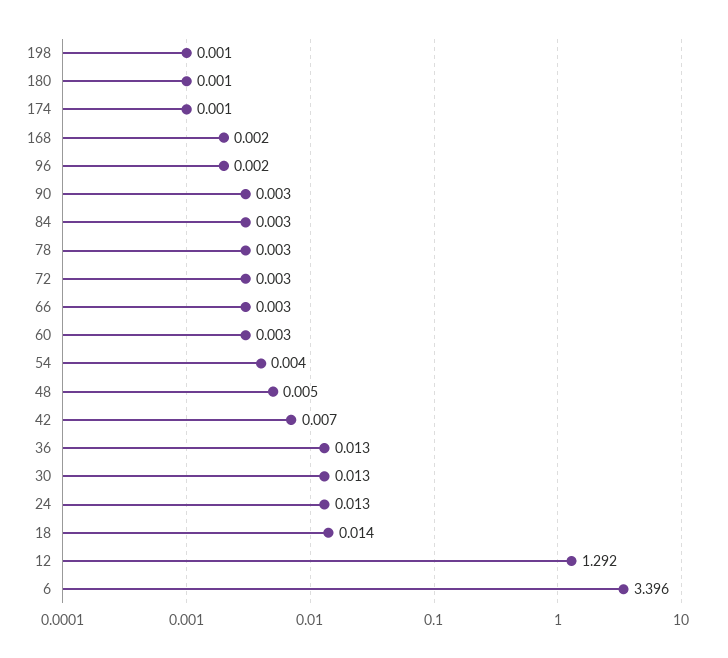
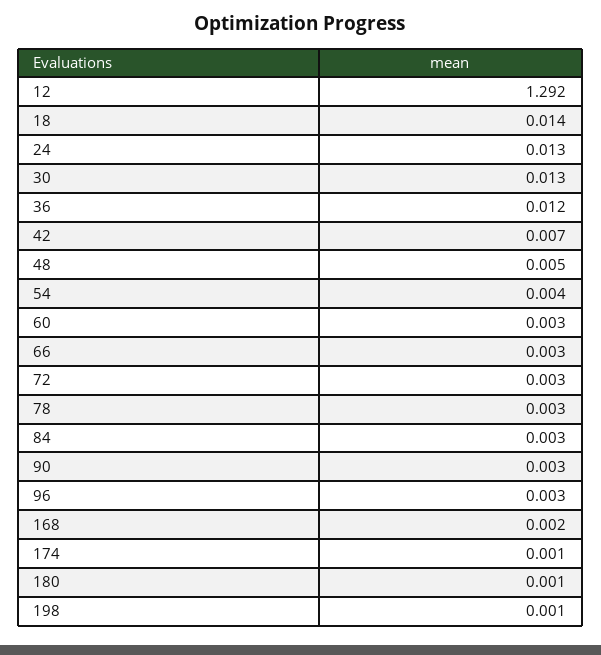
  {
    "198": 0.001,
    "180": 0.001,
    "174": 0.001,
    "168": 0.002,
-   "96": 0.002,
+   "96": 0.003,
    "90": 0.003,
    "84": 0.003,
    "78": 0.003,
    "72": 0.003,
    "66": 0.003,
    "60": 0.003,
    "54": 0.004,
    "48": 0.005,
    "42": 0.007,
-   "36": 0.013,
+   "36": 0.012,
    "30": 0.013,
    "24": 0.013,
    "18": 0.014,
-   "12": 1.292,
+   "12": 1.292
-   "6": 3.396
  }

